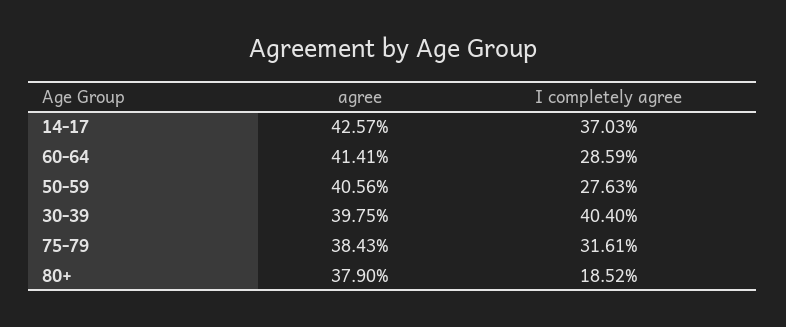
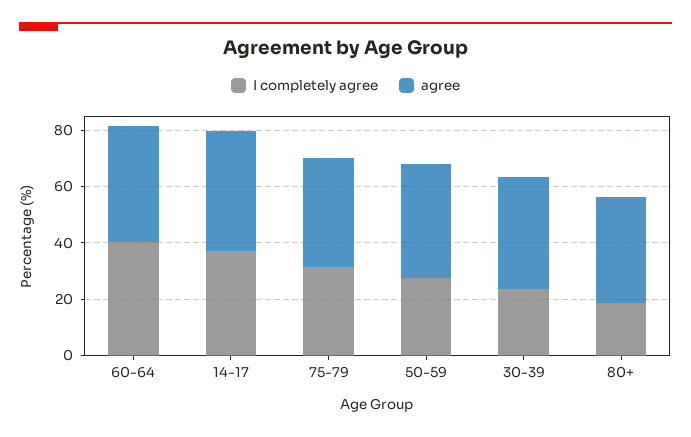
  {
    "agree": {
      "14-17": 42.57,
      "60-64": 41.41,
      "50-59": 40.56,
      "30-39": 39.75,
      "75-79": 38.43,
      "80+": 37.9
    },
    "I completely agree": {
      "14-17": 37.03,
-     "60-64": 28.59,
+     "60-64": 40,
      "50-59": 27.63,
-     "30-39": 40.4,
+     "30-39": 25,
      "75-79": 31.61,
      "80+": 18.52
    }
  }

